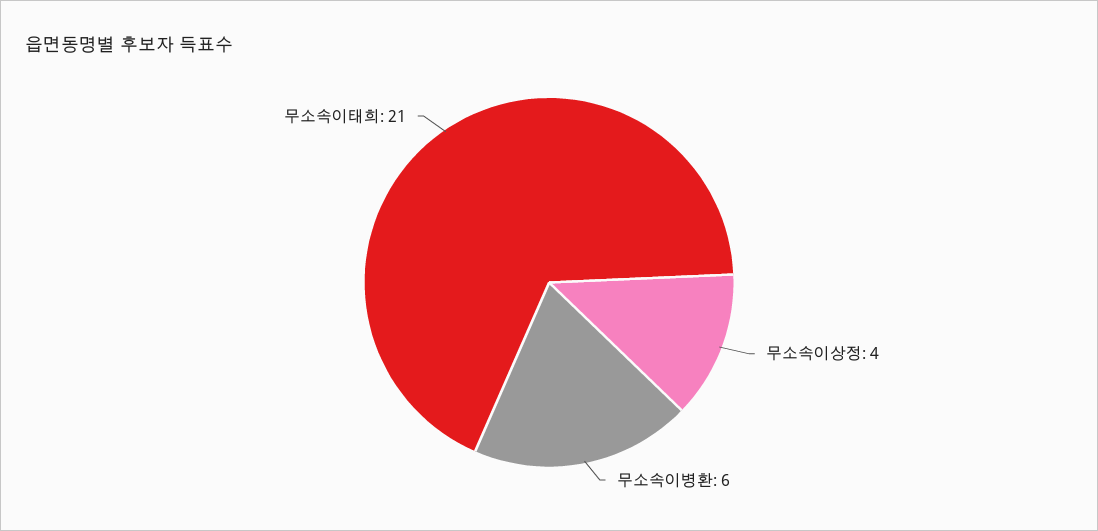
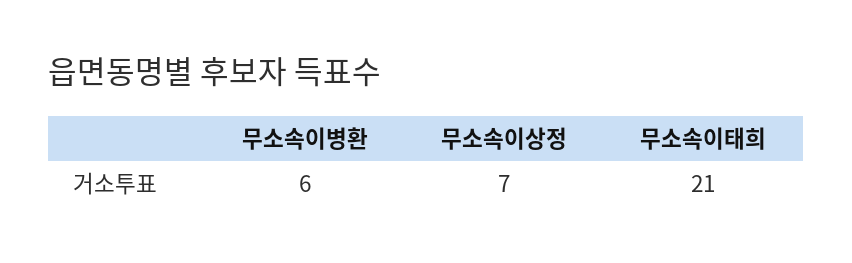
  {
-   "무소속이상정": 4,
+   "무소속이상정": 7,
    "무소속이병환": 6,
    "무소속이태희": 21
  }

